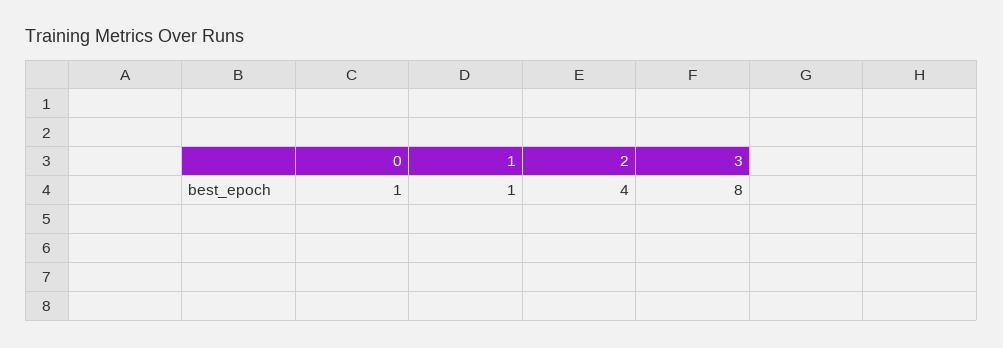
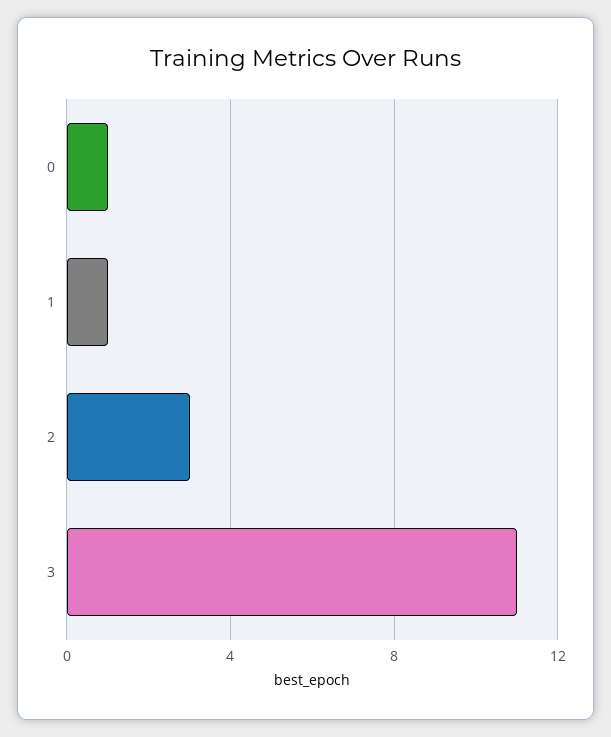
  {
    "0": 1,
    "1": 1,
-   "2": 4,
+   "2": 3,
-   "3": 8
+   "3": 11
  }

